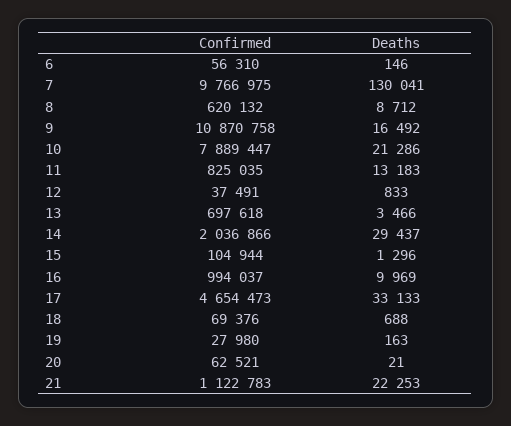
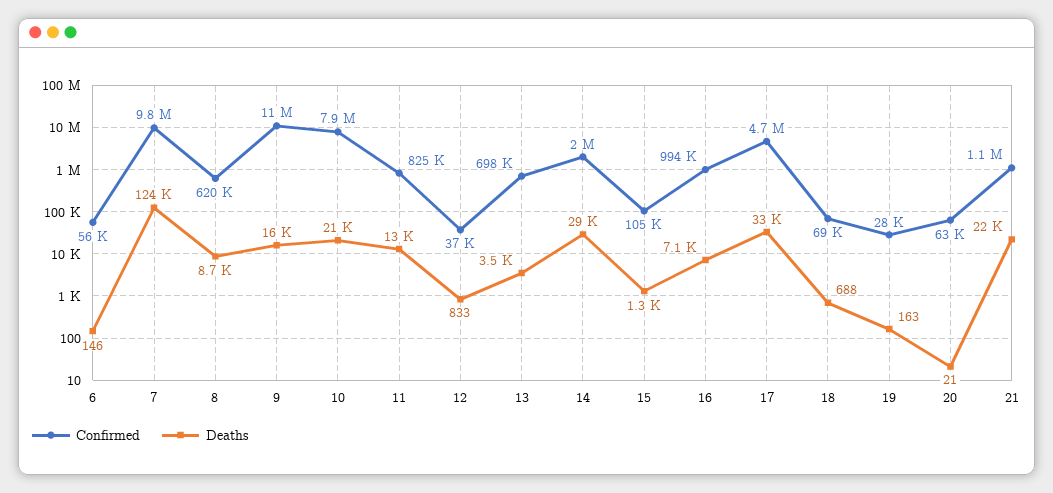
  {
    "Confirmed": {
      "6": 56310,
      "7": 9766975,
      "8": 620132,
      "9": 10870758,
      "10": 7889447,
      "11": 825035,
      "12": 37491,
      "13": 697618,
      "14": 2036866,
      "15": 104944,
      "16": 994037,
      "17": 4654473,
      "18": 69376,
      "19": 27980,
      "20": 62521,
      "21": 1122783
    },
    "Deaths": {
      "6": 146,
-     "7": 130041,
+     "7": 124000,
      "8": 8712,
      "9": 16492,
      "10": 21286,
      "11": 13183,
      "12": 833,
      "13": 3466,
      "14": 29437,
      "15": 1296,
-     "16": 9969,
+     "16": 7100,
      "17": 33133,
      "18": 688,
      "19": 163,
      "20": 21,
      "21": 22253
    }
  }

